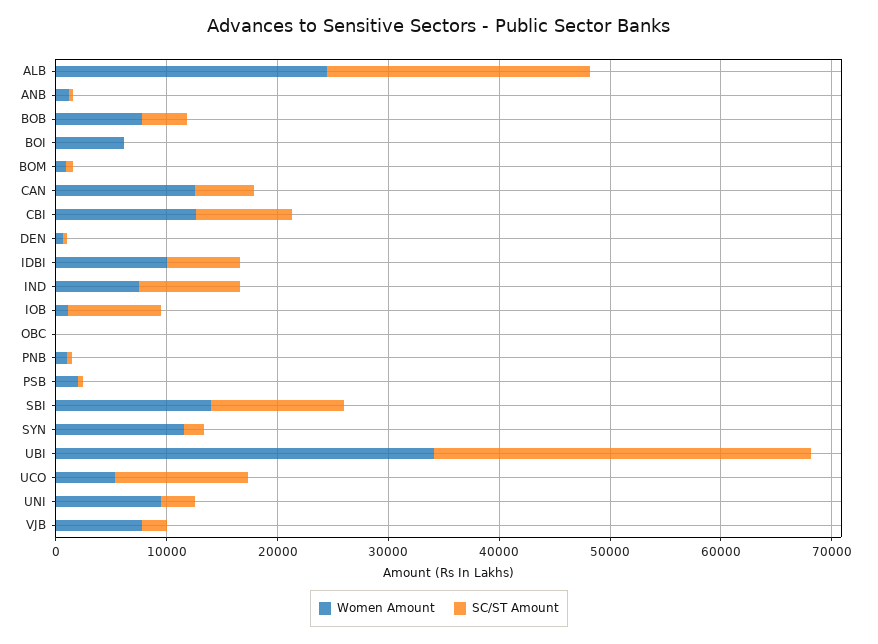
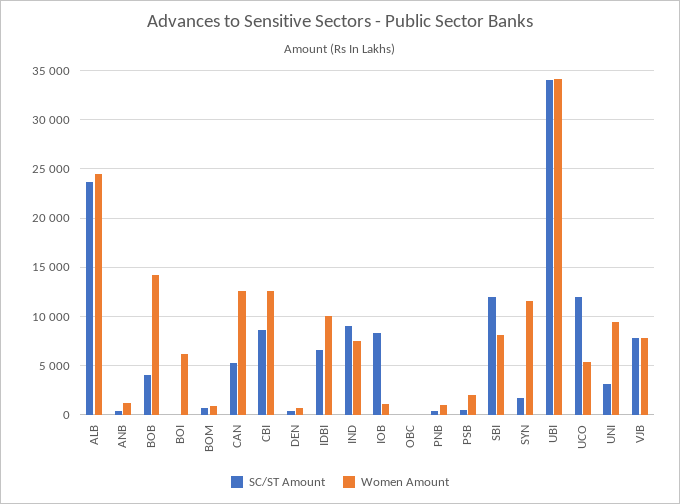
  {
    "Women Amount": {
      "ALB": 24000,
      "ANB": 1000,
-     "BOB": 8000,
+     "BOB": 14000,
      "BOI": 6000,
      "BOM": 1000,
      "CAN": 13000,
      "CBI": 13000,
      "DEN": 1000,
      "IDBI": 10000,
      "IND": 8000,
      "IOB": 1000,
      "OBC": 0,
      "PNB": 1000,
      "PSB": 2000,
-     "SBI": 14000,
+     "SBI": 8000,
      "SYN": 12000,
      "UBI": 34000,
      "UCO": 5000,
      "UNI": 9000,
      "VJB": 8000
    },
    "SC/ST Amount": {
      "ALB": 24000,
      "ANB": 0,
      "BOB": 4000,
      "BOI": 0,
      "BOM": 1000,
      "CAN": 5000,
      "CBI": 9000,
      "DEN": 0,
      "IDBI": 7000,
      "IND": 9000,
      "IOB": 8000,
      "OBC": 0,
      "PNB": 0,
      "PSB": 0,
      "SBI": 12000,
      "SYN": 2000,
      "UBI": 34000,
      "UCO": 12000,
      "UNI": 3000,
-     "VJB": 2000
+     "VJB": 8000
    }
  }

